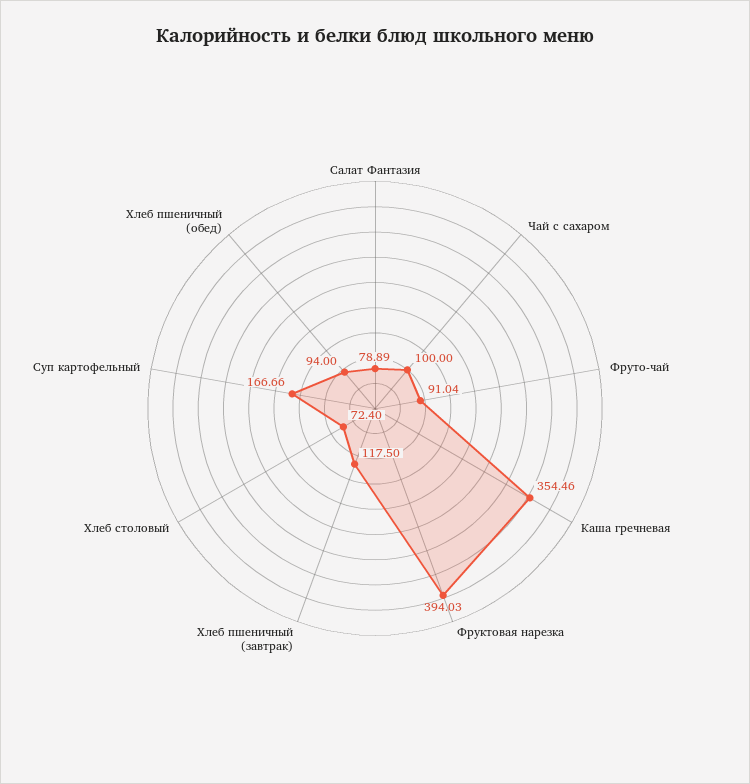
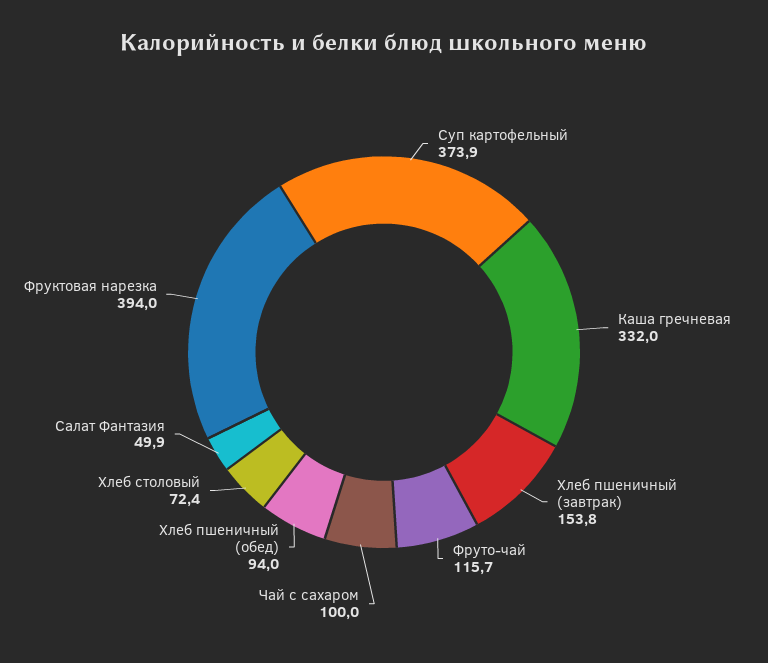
  {
-   "Салат Фантазия": 78.89,
+   "Салат Фантазия": 49.9,
    "Чай с сахаром": 100,
-   "Фруто-чай": 91.04,
+   "Фруто-чай": 115.7,
-   "Каша гречневая": 354.46,
+   "Каша гречневая": 332,
    "Фруктовая нарезка": 394.03,
-   "Хлеб пшеничный (завтрак)": 117.5,
+   "Хлеб пшеничный (завтрак)": 153.8,
    "Хлеб столовый": 72.4,
-   "Суп картофельный": 166.66,
+   "Суп картофельный": 373.9,
    "Хлеб пшеничный (обед)": 94
  }

